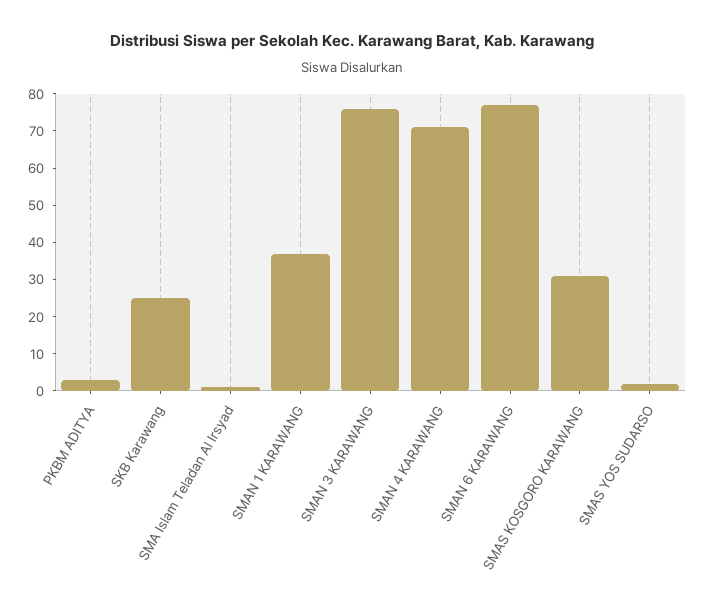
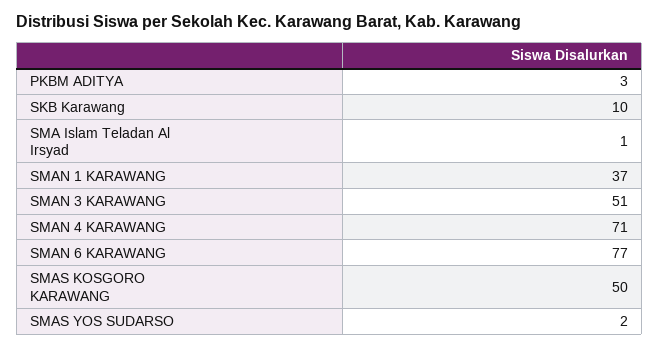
  {
    "PKBM ADITYA": 3,
-   "SKB Karawang": 25,
+   "SKB Karawang": 10,
    "SMA Islam Teladan Al Irsyad": 1,
    "SMAN 1 KARAWANG": 37,
-   "SMAN 3 KARAWANG": 75,
+   "SMAN 3 KARAWANG": 51,
    "SMAN 4 KARAWANG": 71,
    "SMAN 6 KARAWANG": 77,
-   "SMAS KOSGORO KARAWANG": 30,
+   "SMAS KOSGORO KARAWANG": 50,
    "SMAS YOS SUDARSO": 2
  }

